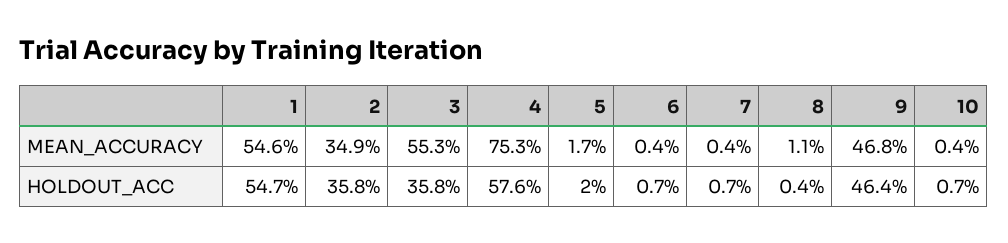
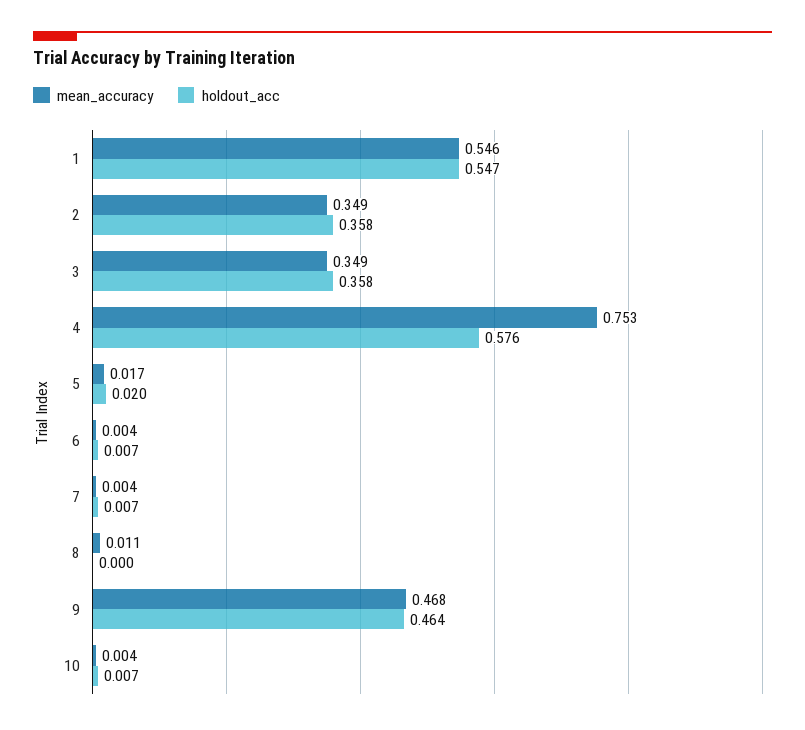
  {
    "MEAN_ACCURACY": {
      "1": 0.546,
      "2": 0.349,
-     "3": 0.553,
+     "3": 0.349,
      "4": 0.753,
      "5": 0.017,
      "6": 0.004,
      "7": 0.004,
      "8": 0.011,
      "9": 0.468,
      "10": 0.004
    },
    "HOLDOUT_ACC": {
      "1": 0.547,
      "2": 0.358,
      "3": 0.358,
      "4": 0.576,
      "5": 0.02,
      "6": 0.007,
      "7": 0.007,
-     "8": 0.004,
+     "8": 0,
      "9": 0.464,
      "10": 0.007
    }
  }

